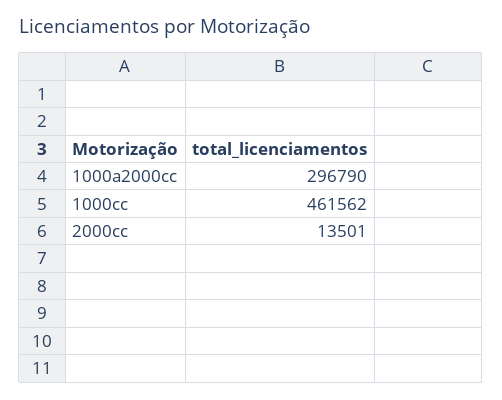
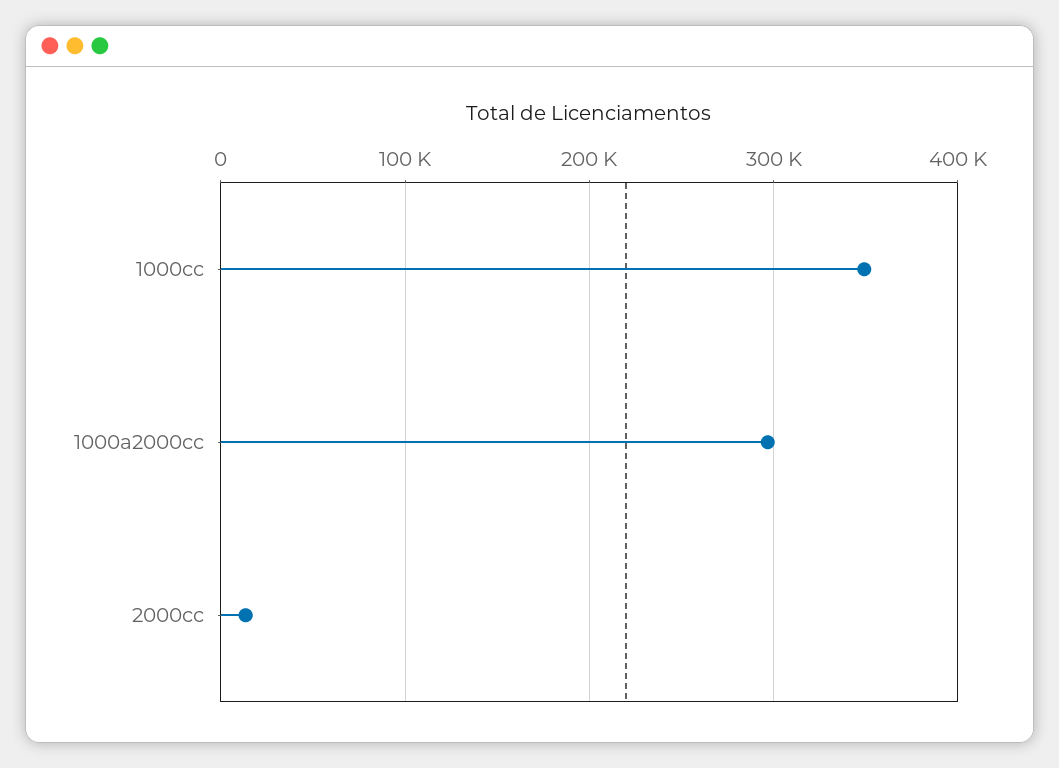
  {
    "1000a2000cc": 296790,
-   "1000cc": 461562,
+   "1000cc": 350000,
    "2000cc": 13501
  }

